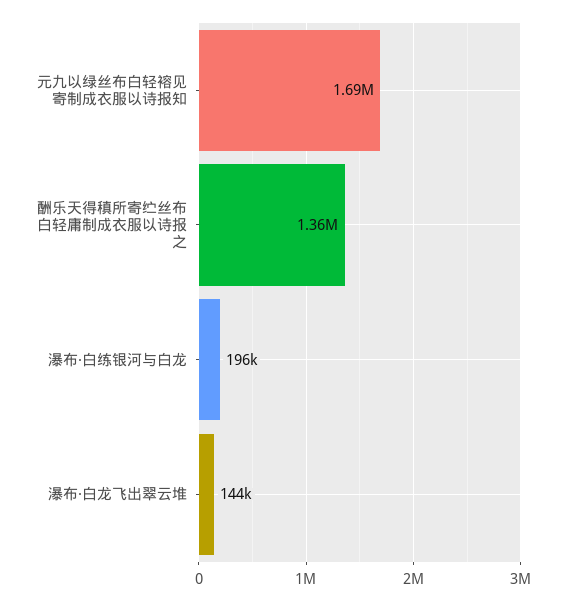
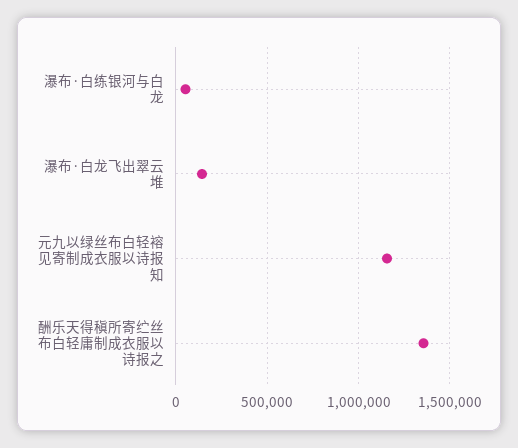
  {
-   "元九以绿丝布白轻褣见寄制成衣服以诗报知": 1690000,
+   "元九以绿丝布白轻褣见寄制成衣服以诗报知": 1150000,
    "酬乐天得稹所寄纻丝布白轻庸制成衣服以诗报之": 1360000,
-   "瀑布·白练银河与白龙": 196000,
+   "瀑布·白练银河与白龙": 50000,
    "瀑布·白龙飞出翠云堆": 144000
  }

